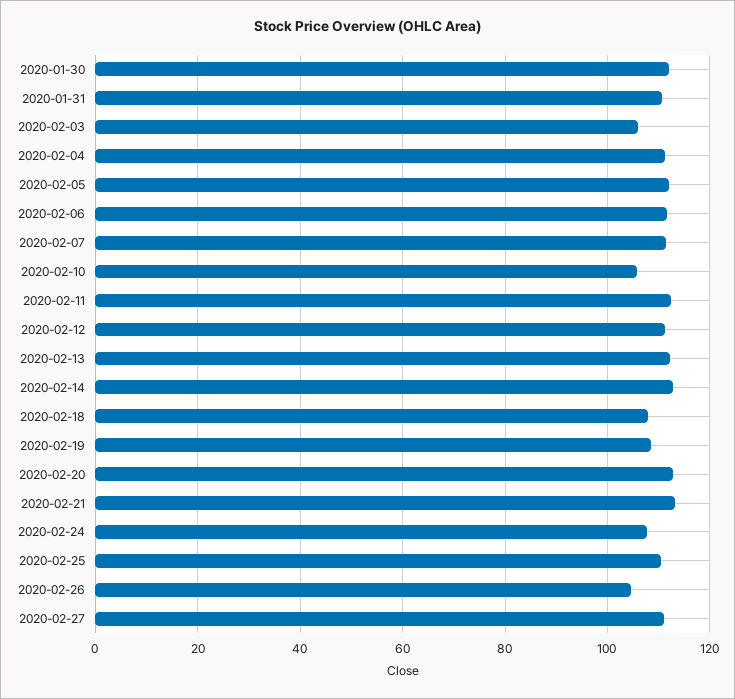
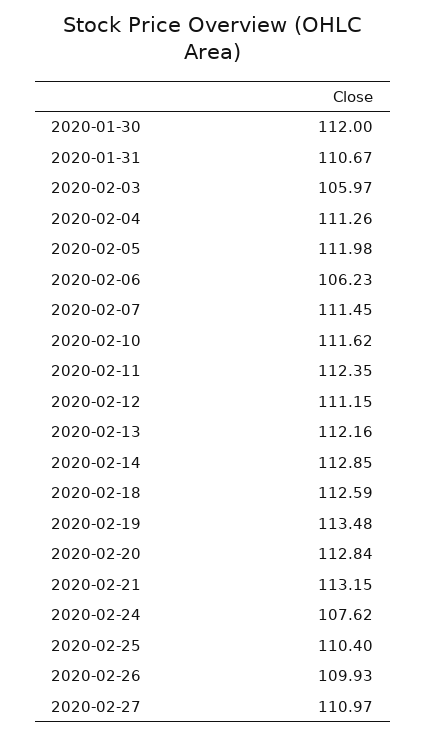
  {
    "2020-01-30": 112,
    "2020-01-31": 110.67,
    "2020-02-03": 105.97,
    "2020-02-04": 111.26,
    "2020-02-05": 111.98,
-   "2020-02-06": 112,
+   "2020-02-06": 106.23,
    "2020-02-07": 111.45,
-   "2020-02-10": 106,
+   "2020-02-10": 111.62,
    "2020-02-11": 112.35,
    "2020-02-12": 111.15,
    "2020-02-13": 112.16,
    "2020-02-14": 112.85,
-   "2020-02-18": 108,
+   "2020-02-18": 112.59,
-   "2020-02-19": 108,
+   "2020-02-19": 113.48,
    "2020-02-20": 112.84,
    "2020-02-21": 113.15,
    "2020-02-24": 107.62,
    "2020-02-25": 110.4,
-   "2020-02-26": 104,
+   "2020-02-26": 109.93,
    "2020-02-27": 110.97
  }

